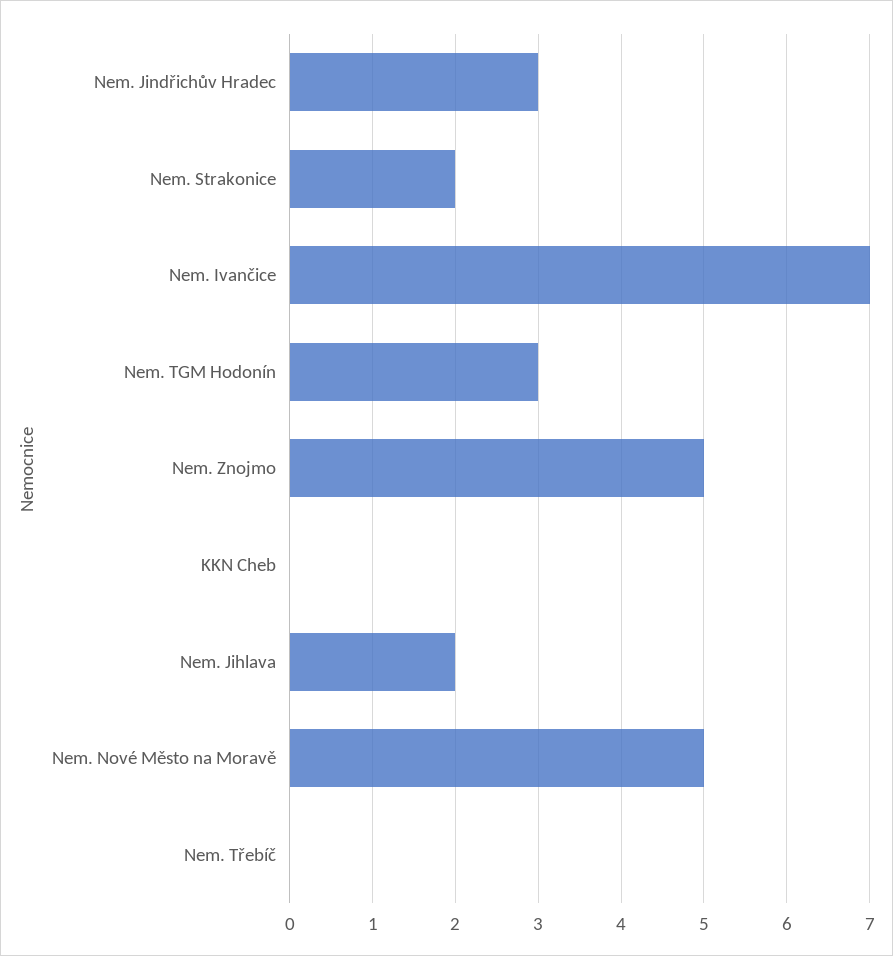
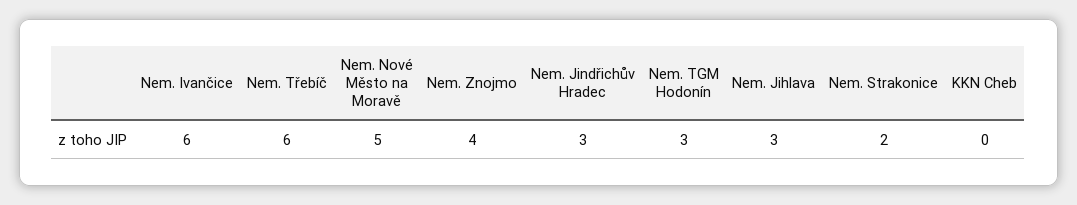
  {
    "Nem. Jindřichův Hradec": 3,
    "Nem. Strakonice": 2,
-   "Nem. Ivančice": 7,
+   "Nem. Ivančice": 6,
    "Nem. TGM Hodonín": 3,
-   "Nem. Znojmo": 5,
+   "Nem. Znojmo": 4,
    "KKN Cheb": 0,
-   "Nem. Jihlava": 2,
+   "Nem. Jihlava": 3,
    "Nem. Nové Město na Moravě": 5,
-   "Nem. Třebíč": 0
+   "Nem. Třebíč": 6
  }

